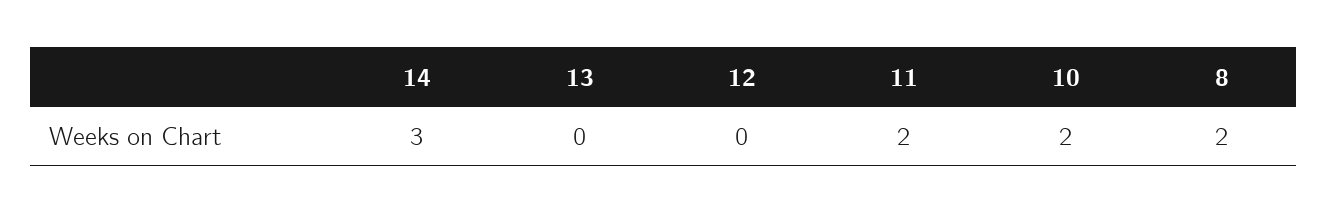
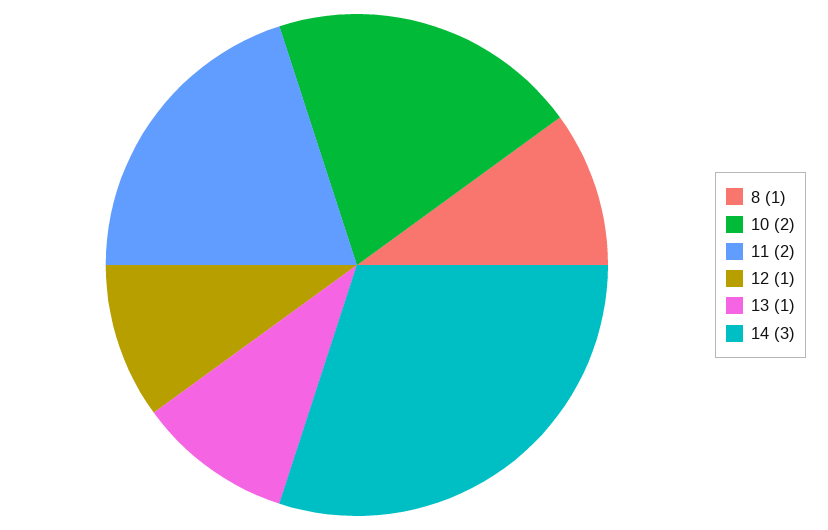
  {
    "14": 3,
-   "13": 0,
+   "13": 1,
-   "12": 0,
+   "12": 1,
    "11": 2,
    "10": 2,
-   "8": 2
+   "8": 1
  }

